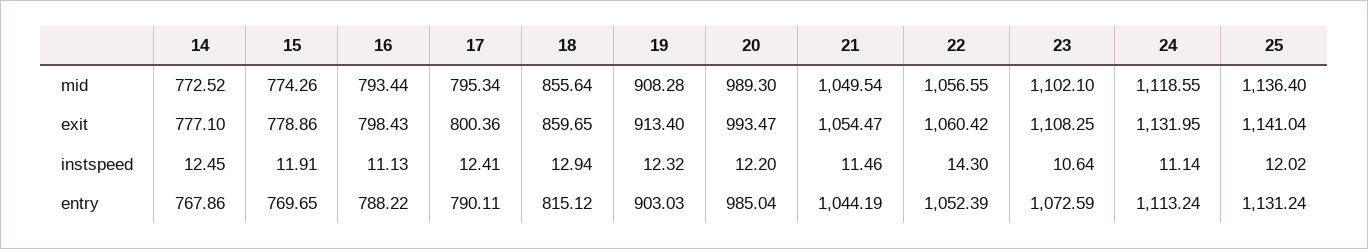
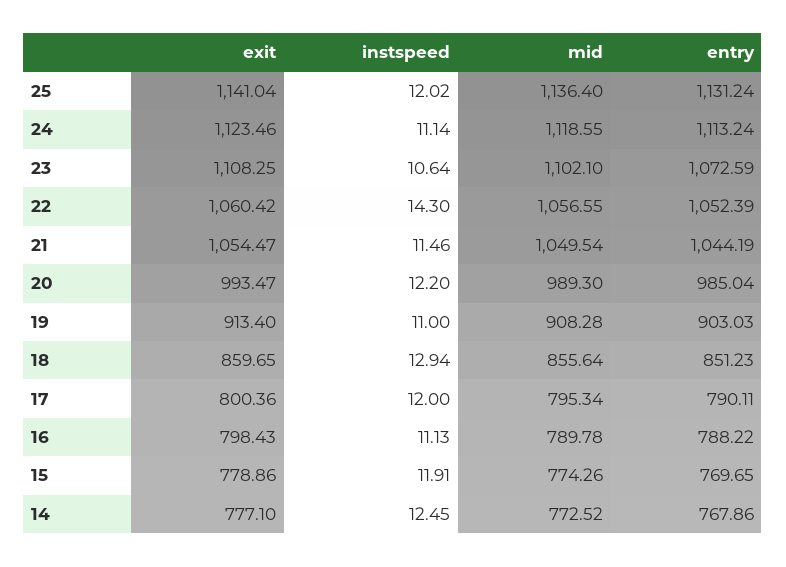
  {
    "14": {
      "mid": 772.52,
      "exit": 777.1,
      "instspeed": 12.45,
      "entry": 767.86
    },
    "15": {
      "mid": 774.26,
      "exit": 778.86,
      "instspeed": 11.91,
      "entry": 769.65
    },
    "16": {
-     "mid": 793.44,
+     "mid": 789.78,
      "exit": 798.43,
      "instspeed": 11.13,
      "entry": 788.22
    },
    "17": {
      "mid": 795.34,
      "exit": 800.36,
-     "instspeed": 12.41,
+     "instspeed": 12,
      "entry": 790.11
    },
    "18": {
      "mid": 855.64,
      "exit": 859.65,
      "instspeed": 12.94,
-     "entry": 815.12
+     "entry": 851.23
    },
    "19": {
      "mid": 908.28,
      "exit": 913.4,
-     "instspeed": 12.32,
+     "instspeed": 11,
      "entry": 903.03
    },
    "20": {
      "mid": 989.3,
      "exit": 993.47,
      "instspeed": 12.2,
      "entry": 985.04
    },
    "21": {
      "mid": 1049.54,
      "exit": 1054.47,
      "instspeed": 11.46,
      "entry": 1044.19
    },
    "22": {
      "mid": 1056.55,
      "exit": 1060.42,
      "instspeed": 14.3,
      "entry": 1052.39
    },
    "23": {
      "mid": 1102.1,
      "exit": 1108.25,
      "instspeed": 10.64,
      "entry": 1072.59
    },
    "24": {
      "mid": 1118.55,
-     "exit": 1131.95,
+     "exit": 1123.46,
      "instspeed": 11.14,
      "entry": 1113.24
    },
    "25": {
      "mid": 1136.4,
      "exit": 1141.04,
      "instspeed": 12.02,
      "entry": 1131.24
    }
  }

